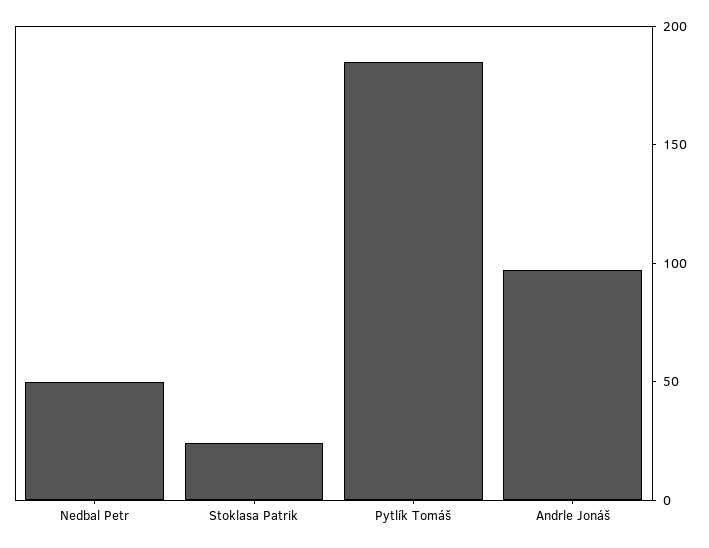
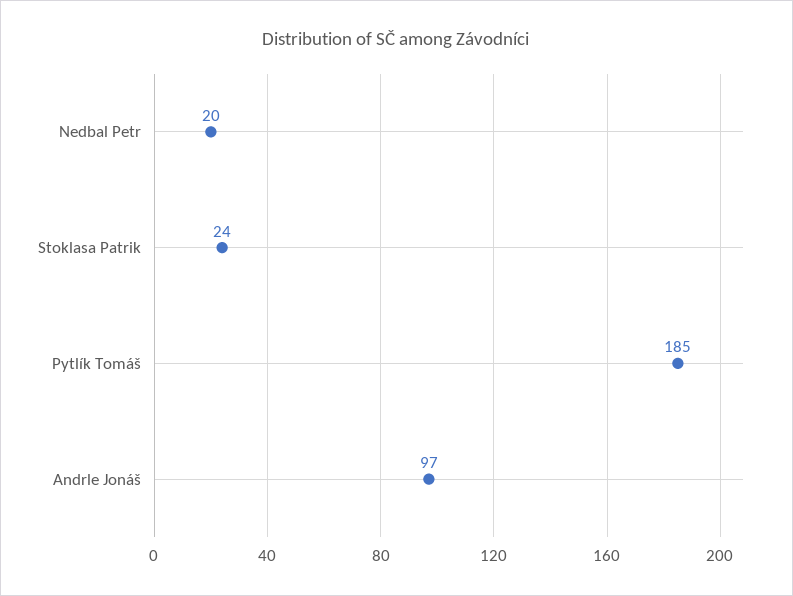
  {
-   "Nedbal Petr": 50,
+   "Nedbal Petr": 20,
    "Stoklasa Patrik": 24,
    "Pytlík Tomáš": 185,
    "Andrle Jonáš": 97
  }

